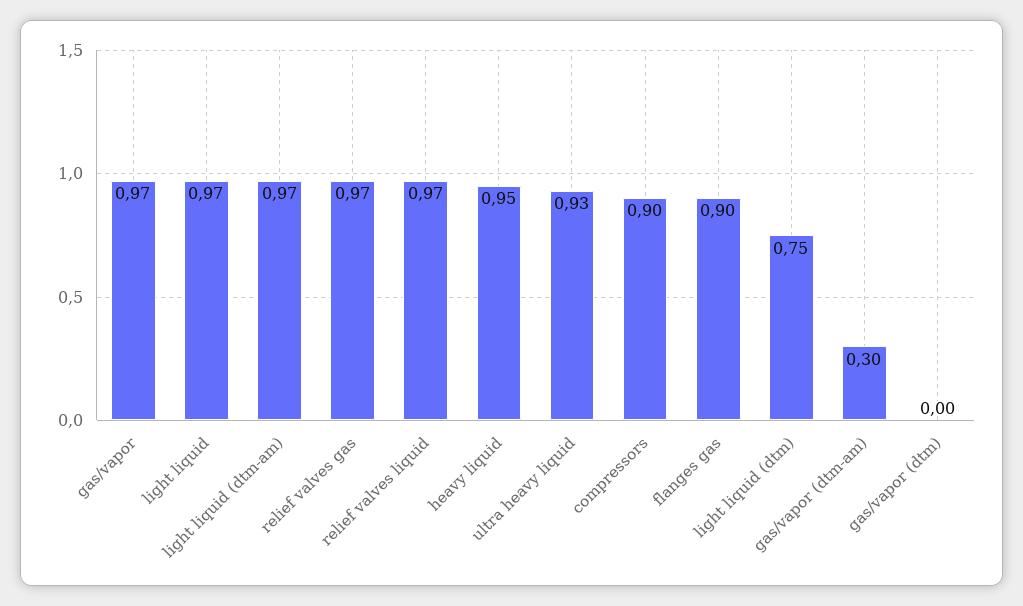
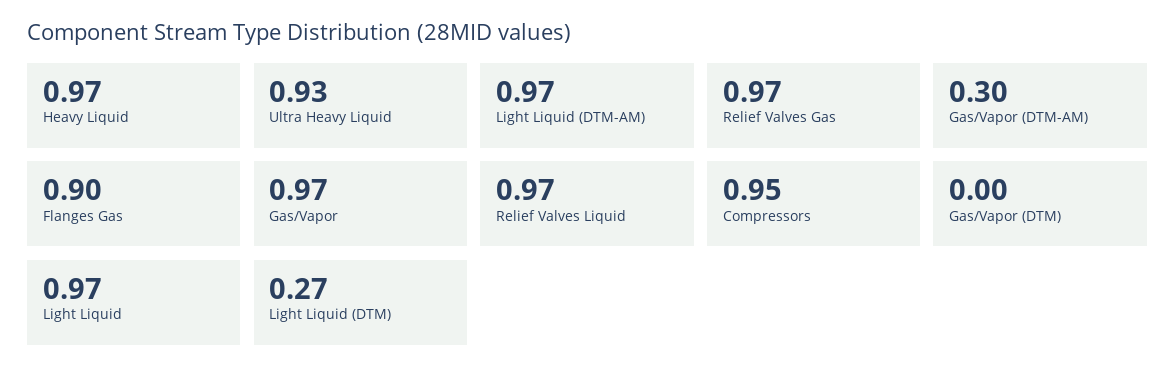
  {
    "gas/vapor": 0.97,
    "light liquid": 0.97,
    "light liquid (dtm-am)": 0.97,
    "relief valves gas": 0.97,
    "relief valves liquid": 0.97,
-   "heavy liquid": 0.95,
+   "heavy liquid": 0.97,
    "ultra heavy liquid": 0.93,
-   "compressors": 0.9,
+   "compressors": 0.95,
    "flanges gas": 0.9,
-   "light liquid (dtm)": 0.75,
+   "light liquid (dtm)": 0.27,
    "gas/vapor (dtm-am)": 0.3,
    "gas/vapor (dtm)": 0
  }

